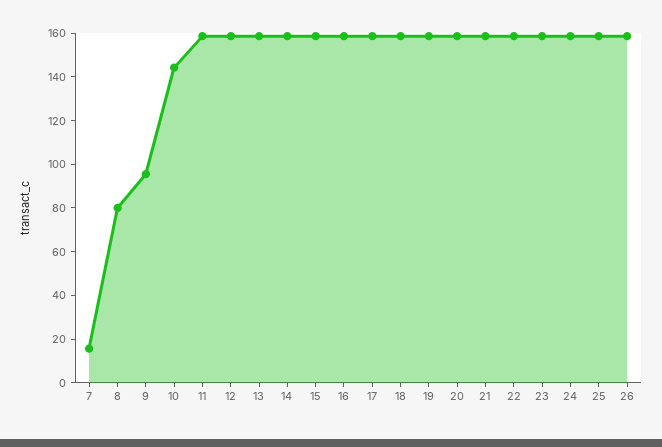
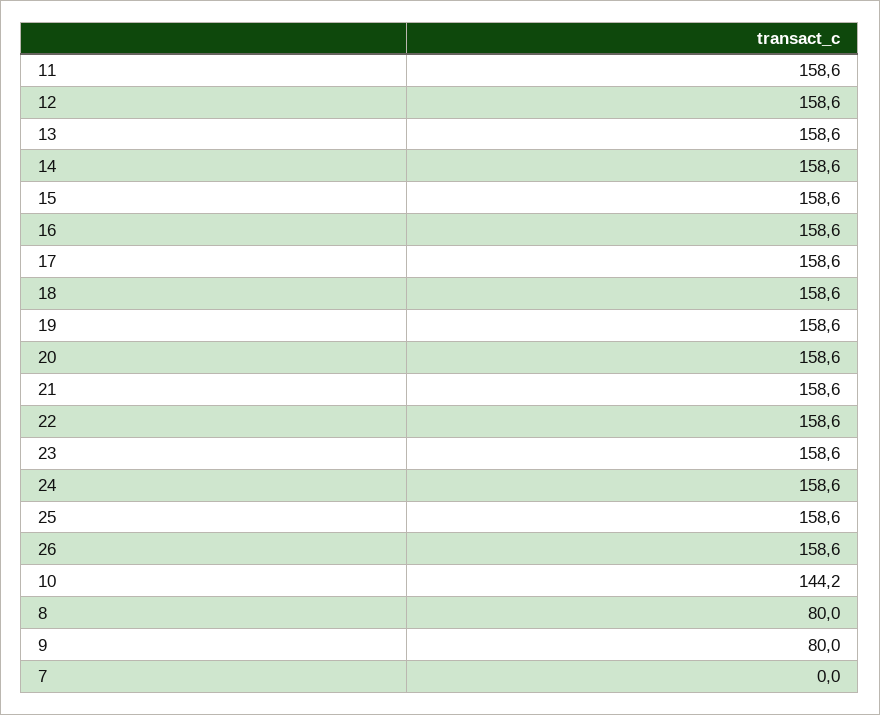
  {
-   "7": 15,
+   "7": 0,
    "8": 80,
-   "9": 95,
+   "9": 80,
    "10": 144.2,
    "11": 158.6,
    "12": 158.6,
    "13": 158.6,
    "14": 158.6,
    "15": 158.6,
    "16": 158.6,
    "17": 158.6,
    "18": 158.6,
    "19": 158.6,
    "20": 158.6,
    "21": 158.6,
    "22": 158.6,
    "23": 158.6,
    "24": 158.6,
    "25": 158.6,
    "26": 158.6
  }

